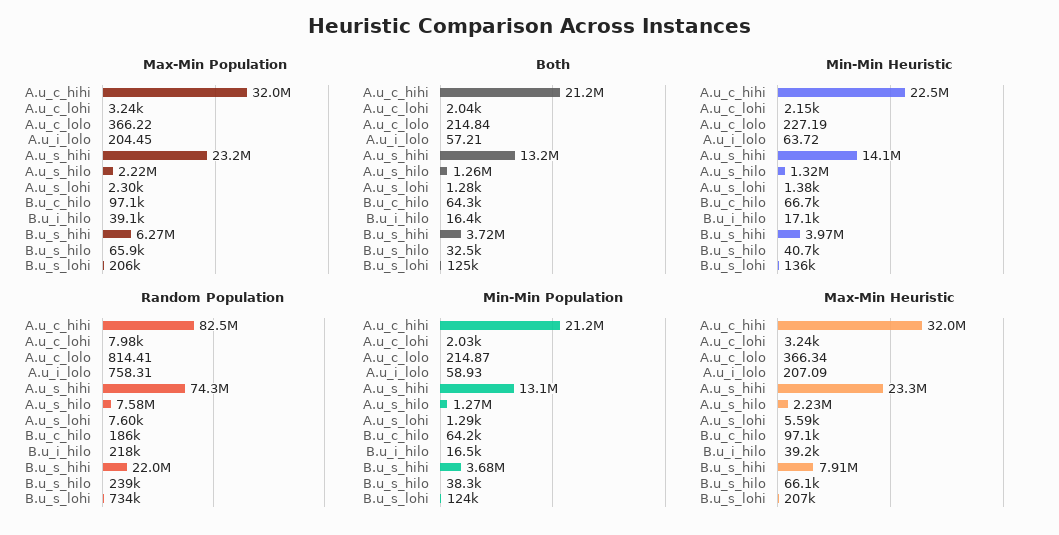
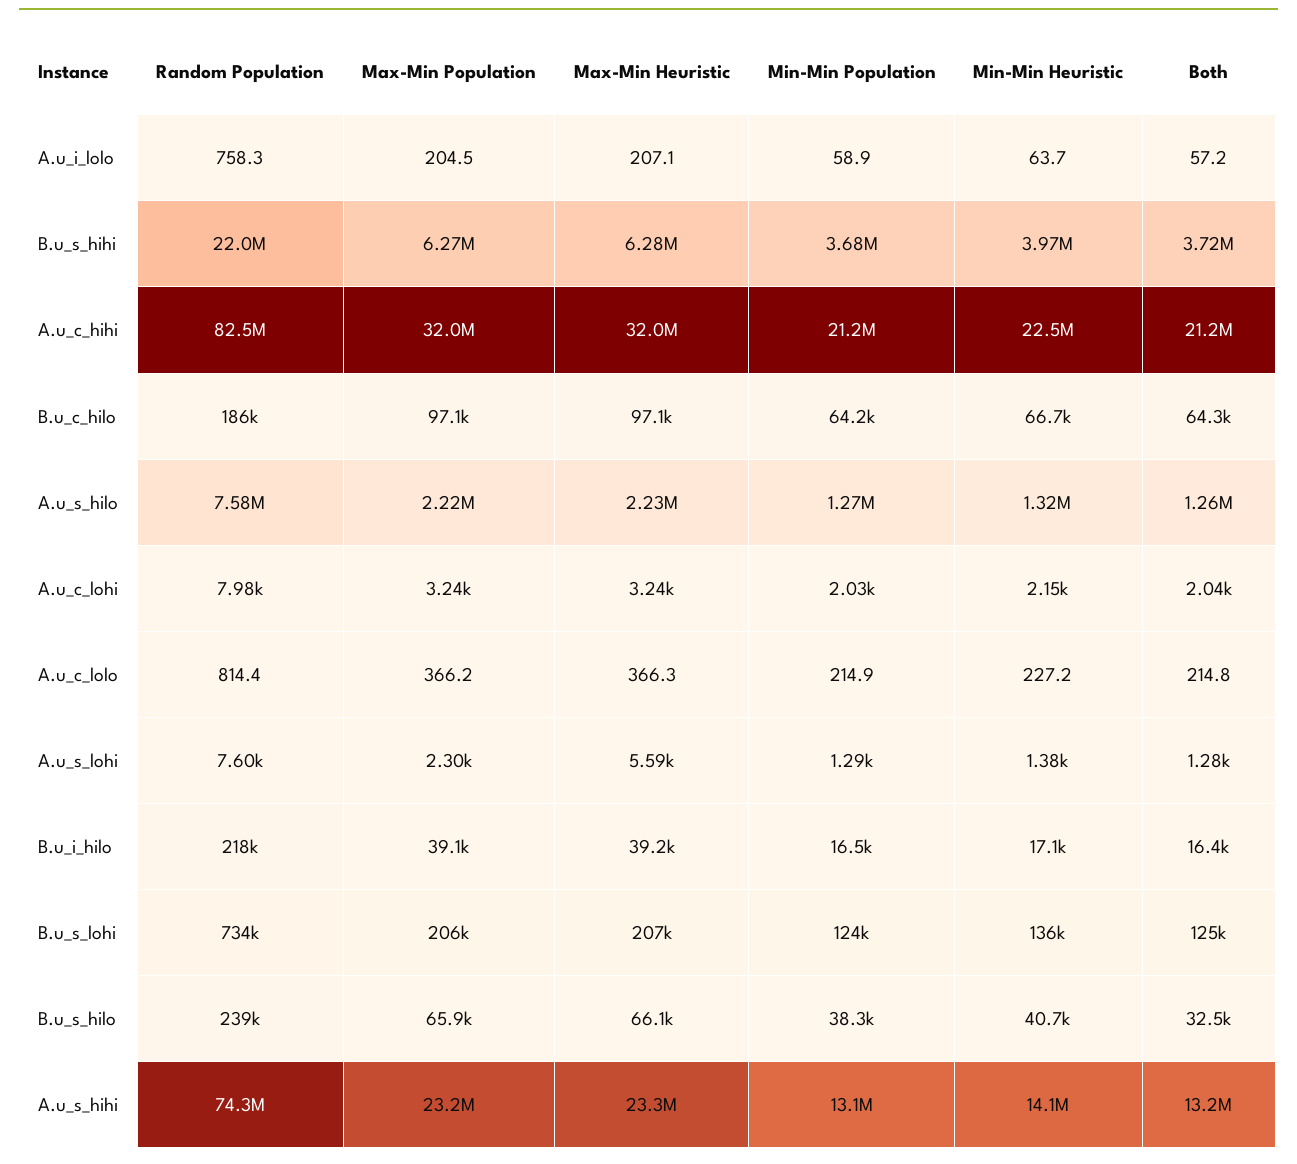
  {
    "Max-Min Population": {
      "A.u_c_hihi": 32000000,
      "A.u_c_lohi": 3240,
      "A.u_c_lolo": 366.22,
      "A.u_i_lolo": 204.45,
      "A.u_s_hihi": 23200000,
      "A.u_s_hilo": 2220000,
      "A.u_s_lohi": 2300,
      "B.u_c_hilo": 97100,
      "B.u_i_hilo": 39100,
      "B.u_s_hihi": 6270000,
      "B.u_s_hilo": 65900,
      "B.u_s_lohi": 206000
    },
    "Both": {
      "A.u_c_hihi": 21200000,
      "A.u_c_lohi": 2040,
      "A.u_c_lolo": 214.84,
      "A.u_i_lolo": 57.21,
      "A.u_s_hihi": 13200000,
      "A.u_s_hilo": 1260000,
      "A.u_s_lohi": 1280,
      "B.u_c_hilo": 64300,
      "B.u_i_hilo": 16400,
      "B.u_s_hihi": 3720000,
      "B.u_s_hilo": 32500,
      "B.u_s_lohi": 125000
    },
    "Min-Min Heuristic": {
      "A.u_c_hihi": 22500000,
      "A.u_c_lohi": 2150,
      "A.u_c_lolo": 227.19,
      "A.u_i_lolo": 63.72,
      "A.u_s_hihi": 14100000,
      "A.u_s_hilo": 1320000,
      "A.u_s_lohi": 1380,
      "B.u_c_hilo": 66700,
      "B.u_i_hilo": 17100,
      "B.u_s_hihi": 3970000,
      "B.u_s_hilo": 40700,
      "B.u_s_lohi": 136000
    },
    "Random Population": {
      "A.u_c_hihi": 82500000,
      "A.u_c_lohi": 7980,
      "A.u_c_lolo": 814.41,
      "A.u_i_lolo": 758.31,
      "A.u_s_hihi": 74300000,
      "A.u_s_hilo": 7580000,
      "A.u_s_lohi": 7600,
      "B.u_c_hilo": 186000,
      "B.u_i_hilo": 218000,
      "B.u_s_hihi": 22000000,
      "B.u_s_hilo": 239000,
      "B.u_s_lohi": 734000
    },
    "Min-Min Population": {
      "A.u_c_hihi": 21200000,
      "A.u_c_lohi": 2030,
      "A.u_c_lolo": 214.87,
      "A.u_i_lolo": 58.93,
      "A.u_s_hihi": 13100000,
      "A.u_s_hilo": 1270000,
      "A.u_s_lohi": 1290,
      "B.u_c_hilo": 64200,
      "B.u_i_hilo": 16500,
      "B.u_s_hihi": 3680000,
      "B.u_s_hilo": 38300,
      "B.u_s_lohi": 124000
    },
    "Max-Min Heuristic": {
      "A.u_c_hihi": 32000000,
      "A.u_c_lohi": 3240,
      "A.u_c_lolo": 366.34,
      "A.u_i_lolo": 207.09,
      "A.u_s_hihi": 23300000,
      "A.u_s_hilo": 2230000,
      "A.u_s_lohi": 5590,
      "B.u_c_hilo": 97100,
      "B.u_i_hilo": 39200,
-     "B.u_s_hihi": 7910000,
+     "B.u_s_hihi": 6280000,
      "B.u_s_hilo": 66100,
      "B.u_s_lohi": 207000
    }
  }

